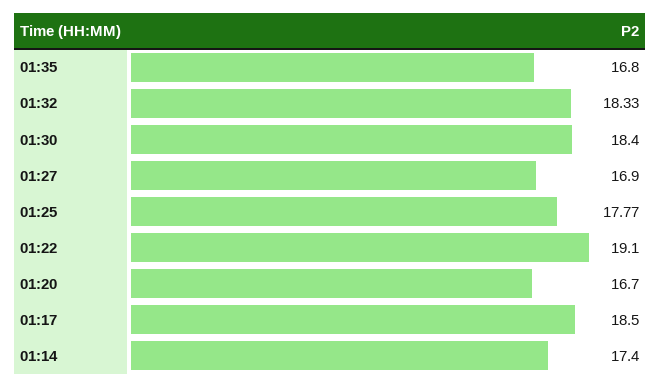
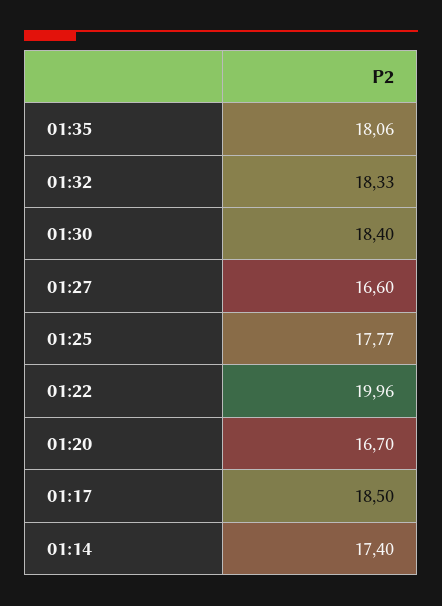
  {
-   "01:35": 16.8,
+   "01:35": 18.06,
    "01:32": 18.33,
    "01:30": 18.4,
-   "01:27": 16.9,
+   "01:27": 16.6,
    "01:25": 17.77,
-   "01:22": 19.1,
+   "01:22": 19.96,
    "01:20": 16.7,
    "01:17": 18.5,
    "01:14": 17.4
  }

